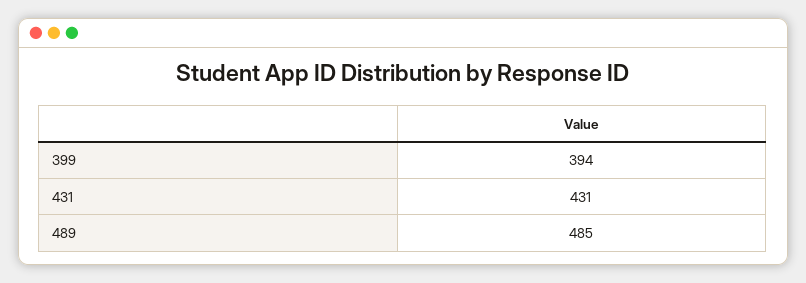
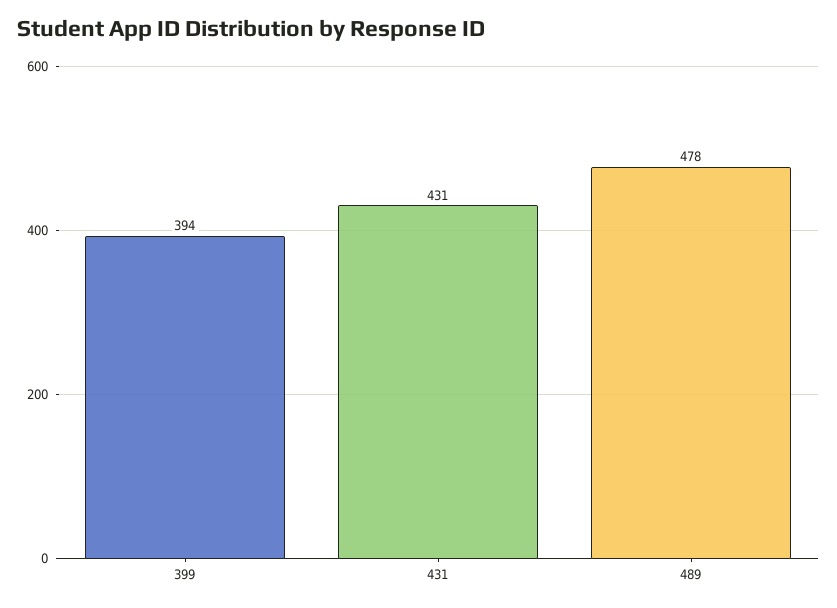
  {
    "399": 394,
    "431": 431,
-   "489": 485
+   "489": 478
  }

